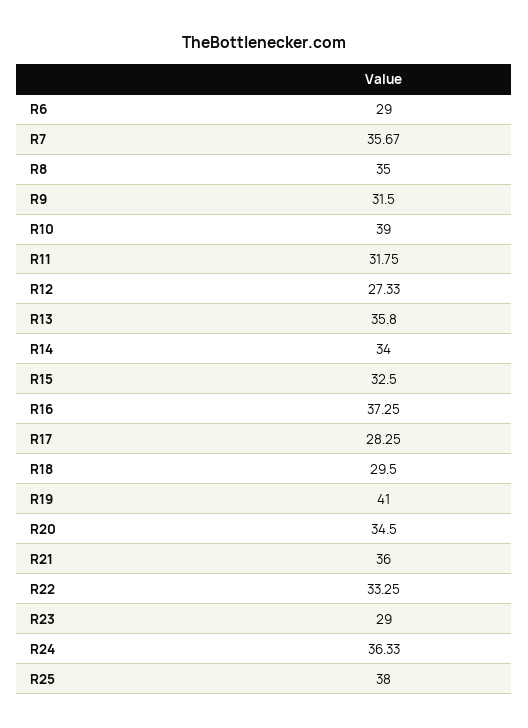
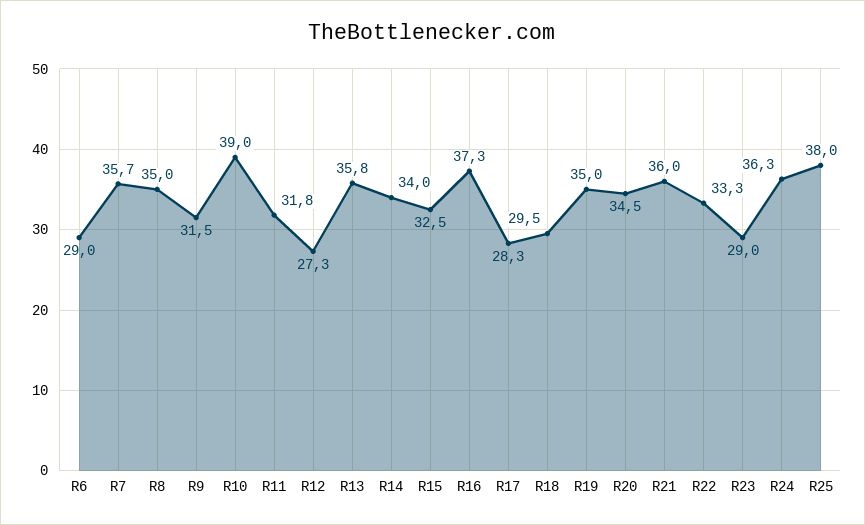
  {
    "R6": 29,
    "R7": 35.67,
    "R8": 35,
    "R9": 31.5,
    "R10": 39,
    "R11": 31.75,
    "R12": 27.33,
    "R13": 35.8,
    "R14": 34,
    "R15": 32.5,
    "R16": 37.25,
    "R17": 28.25,
    "R18": 29.5,
-   "R19": 41,
+   "R19": 35,
    "R20": 34.5,
    "R21": 36,
    "R22": 33.25,
    "R23": 29,
    "R24": 36.33,
    "R25": 38
  }

